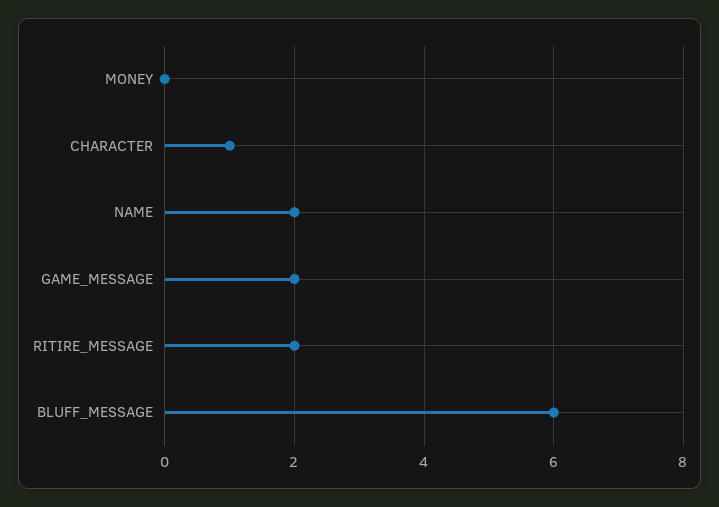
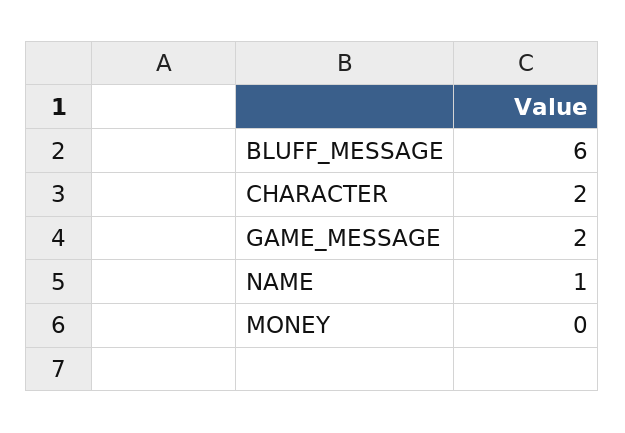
  {
    "MONEY": 0,
-   "CHARACTER": 1,
+   "CHARACTER": 2,
-   "NAME": 2,
+   "NAME": 1,
    "GAME_MESSAGE": 2,
-   "RITIRE_MESSAGE": 2,
    "BLUFF_MESSAGE": 6
  }

